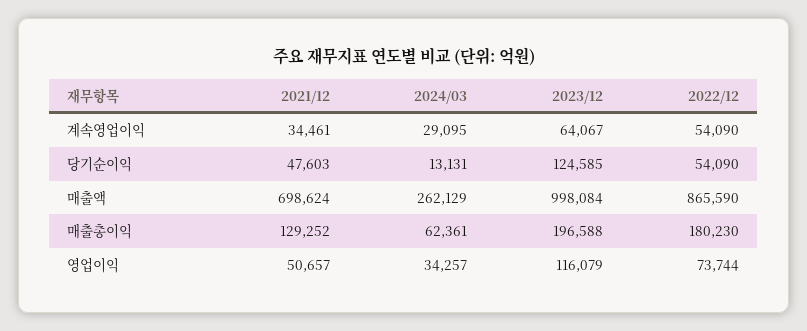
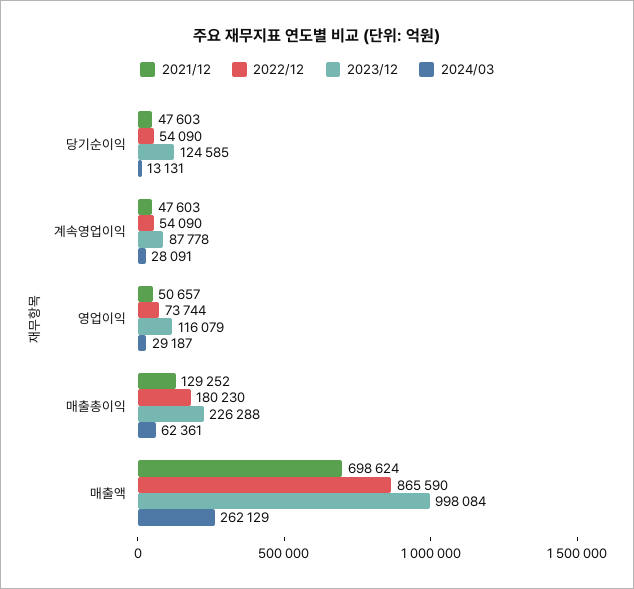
  {
    "2021/12": {
-     "계속영업이익": 34461,
+     "계속영업이익": 47603,
      "당기순이익": 47603,
      "매출액": 698624,
      "매출총이익": 129252,
      "영업이익": 50657
    },
    "2024/03": {
-     "계속영업이익": 29095,
+     "계속영업이익": 28091,
      "당기순이익": 13131,
      "매출액": 262129,
      "매출총이익": 62361,
-     "영업이익": 34257
+     "영업이익": 29187
    },
    "2023/12": {
-     "계속영업이익": 64067,
+     "계속영업이익": 87778,
      "당기순이익": 124585,
      "매출액": 998084,
-     "매출총이익": 196588,
+     "매출총이익": 226288,
      "영업이익": 116079
    },
    "2022/12": {
      "계속영업이익": 54090,
      "당기순이익": 54090,
      "매출액": 865590,
      "매출총이익": 180230,
      "영업이익": 73744
    }
  }

